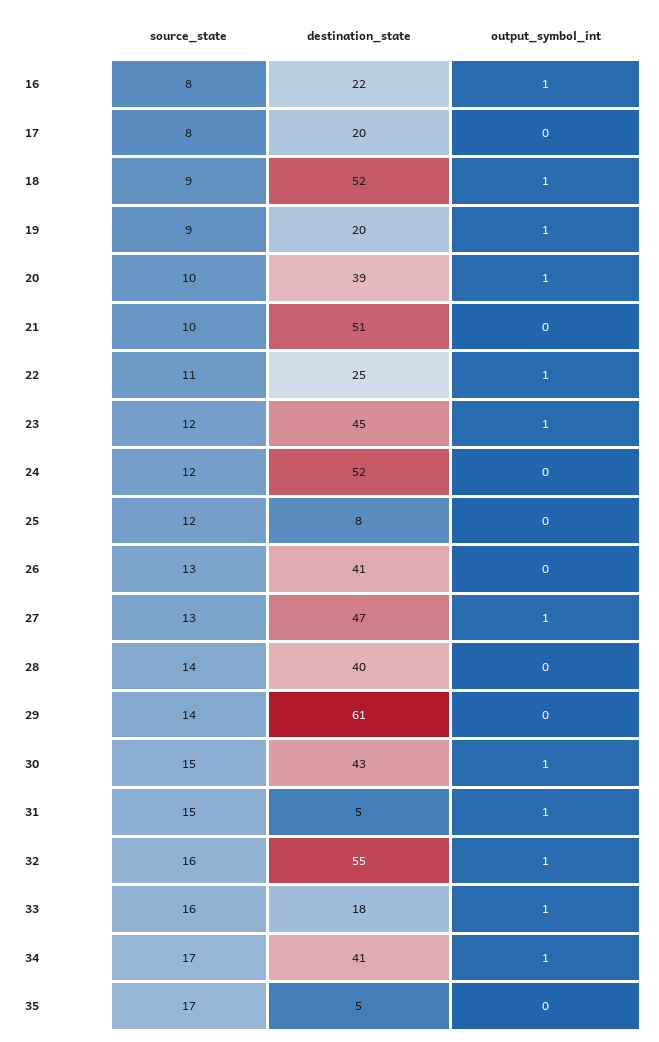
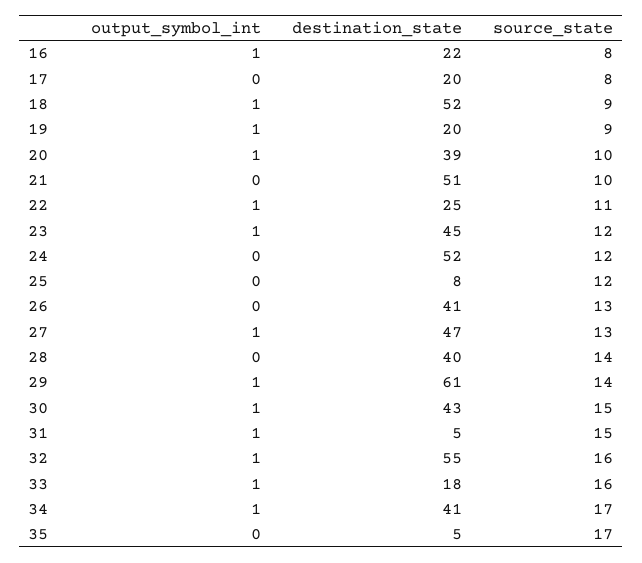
  {
    "source_state": {
      "16": 8,
      "17": 8,
      "18": 9,
      "19": 9,
      "20": 10,
      "21": 10,
      "22": 11,
      "23": 12,
      "24": 12,
      "25": 12,
      "26": 13,
      "27": 13,
      "28": 14,
      "29": 14,
      "30": 15,
      "31": 15,
      "32": 16,
      "33": 16,
      "34": 17,
      "35": 17
    },
    "destination_state": {
      "16": 22,
      "17": 20,
      "18": 52,
      "19": 20,
      "20": 39,
      "21": 51,
      "22": 25,
      "23": 45,
      "24": 52,
      "25": 8,
      "26": 41,
      "27": 47,
      "28": 40,
      "29": 61,
      "30": 43,
      "31": 5,
      "32": 55,
      "33": 18,
      "34": 41,
      "35": 5
    },
    "output_symbol_int": {
      "16": 1,
      "17": 0,
      "18": 1,
      "19": 1,
      "20": 1,
      "21": 0,
      "22": 1,
      "23": 1,
      "24": 0,
      "25": 0,
      "26": 0,
      "27": 1,
      "28": 0,
-     "29": 0,
+     "29": 1,
      "30": 1,
      "31": 1,
      "32": 1,
      "33": 1,
      "34": 1,
      "35": 0
    }
  }

